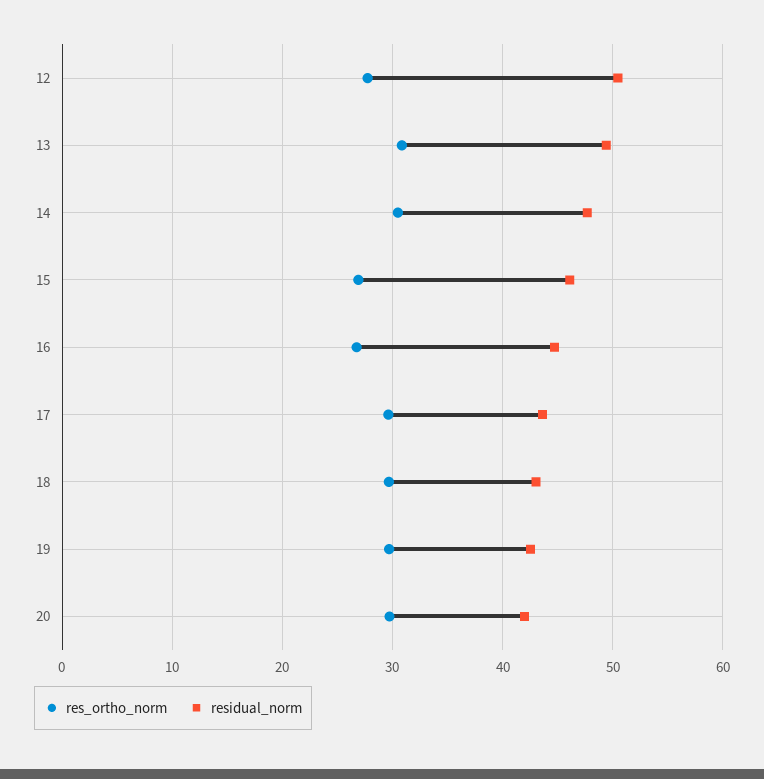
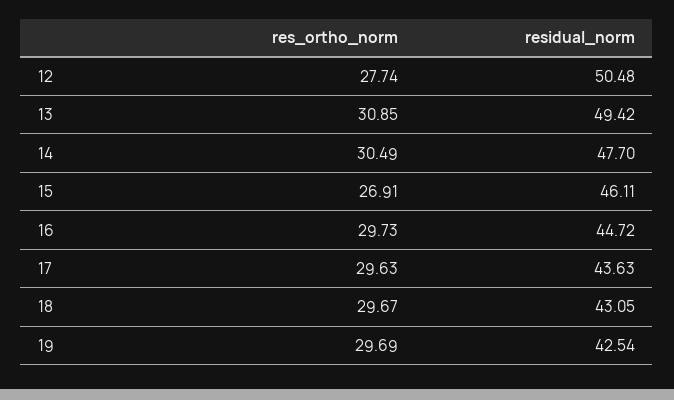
  {
    "res_ortho_norm": {
      "12": 27.74,
      "13": 30.85,
      "14": 30.49,
      "15": 26.91,
-     "16": 27,
+     "16": 29.73,
      "17": 29.63,
      "18": 29.67,
-     "19": 29.69,
+     "19": 29.69
-     "20": 30
    },
    "residual_norm": {
      "12": 50.48,
      "13": 49.42,
      "14": 47.7,
      "15": 46.11,
      "16": 44.72,
      "17": 43.63,
      "18": 43.05,
-     "19": 42.54,
+     "19": 42.54
-     "20": 42
    }
  }

